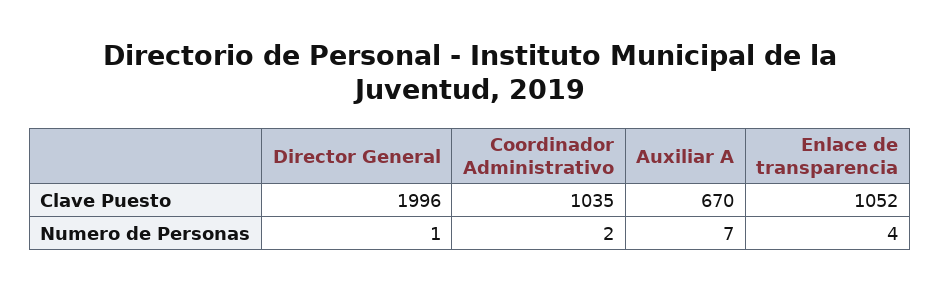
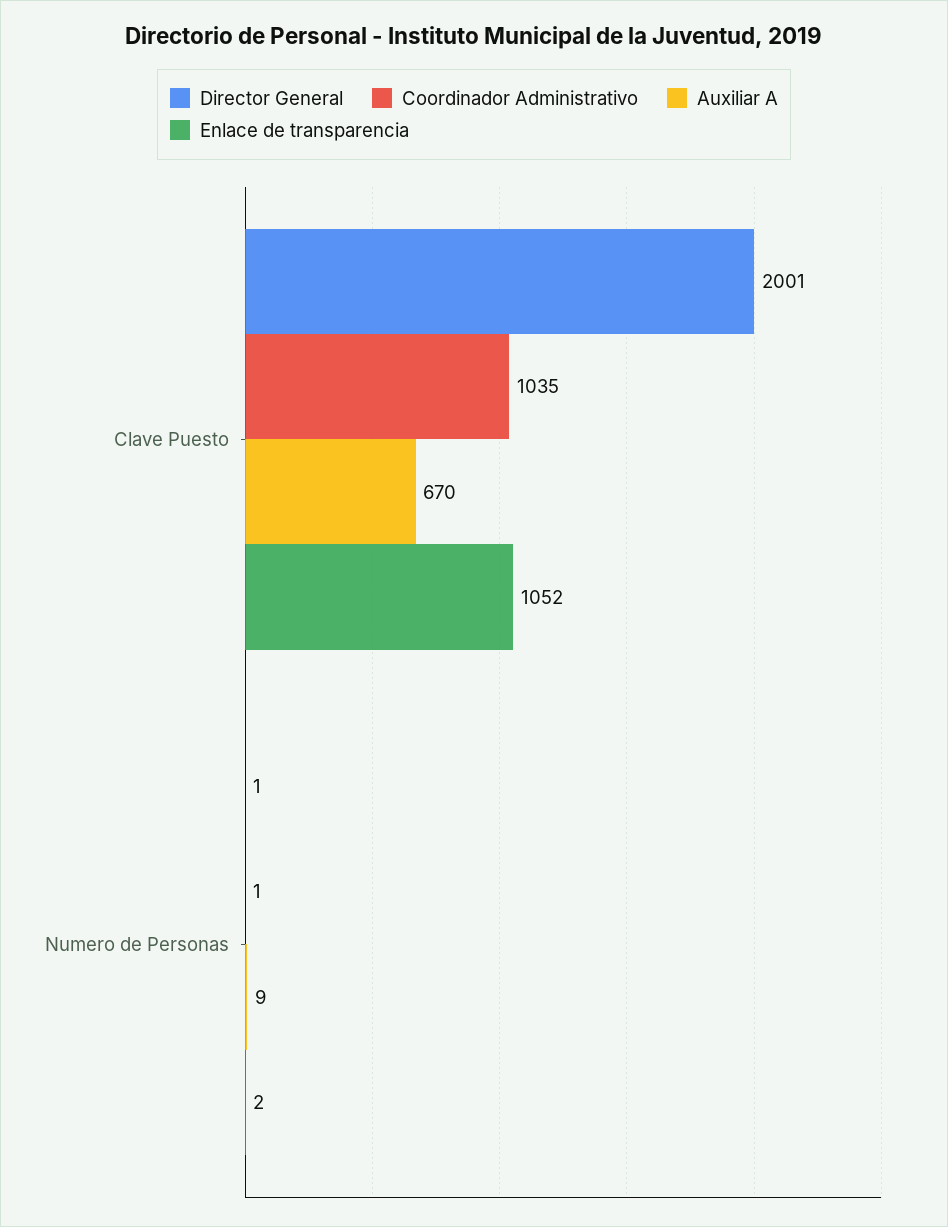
  {
    "Director General": {
-     "Clave Puesto": 1996,
+     "Clave Puesto": 2001,
      "Numero de Personas": 1
    },
    "Coordinador Administrativo": {
      "Clave Puesto": 1035,
-     "Numero de Personas": 2
+     "Numero de Personas": 1
    },
    "Auxiliar A": {
      "Clave Puesto": 670,
-     "Numero de Personas": 7
+     "Numero de Personas": 9
    },
    "Enlace de transparencia": {
      "Clave Puesto": 1052,
-     "Numero de Personas": 4
+     "Numero de Personas": 2
    }
  }

